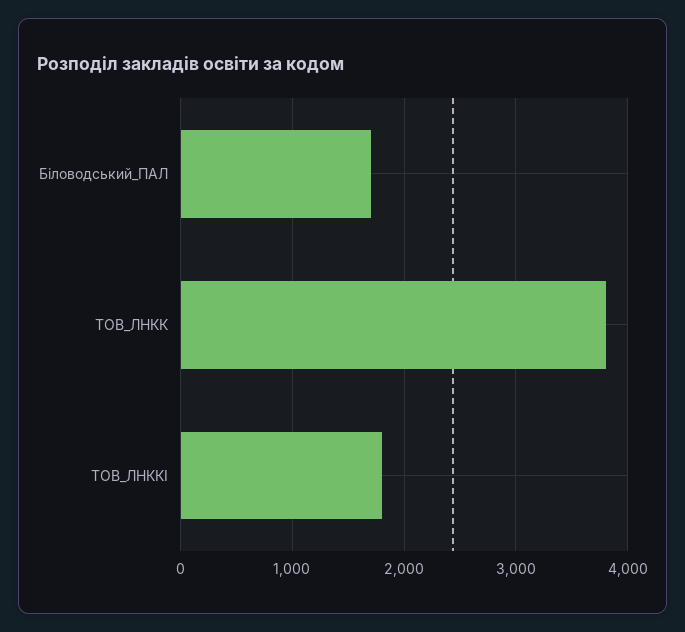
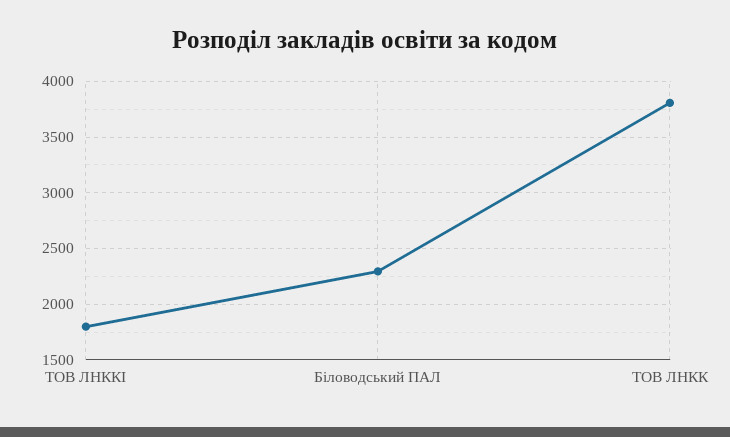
  {
-   "Біловодський_ПАЛ": 1700,
+   "Біловодський_ПАЛ": 2300,
    "ТОВ_ЛНКК": 3800,
    "ТОВ_ЛНККІ": 1800
  }

